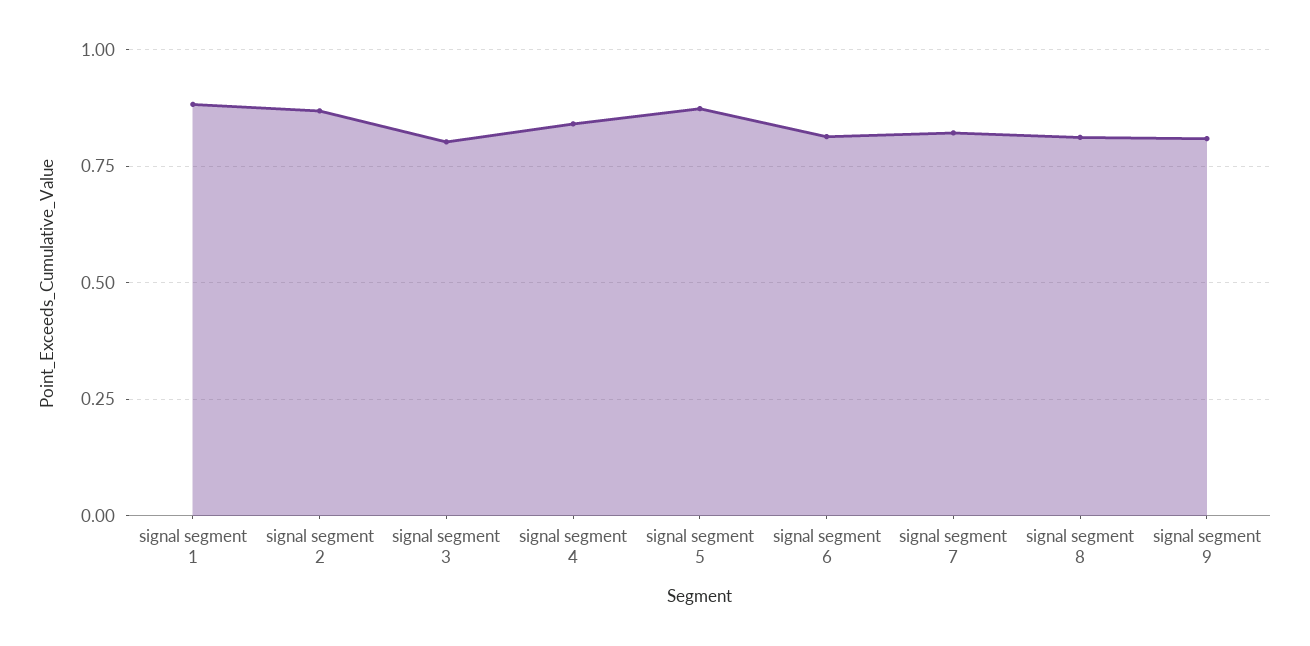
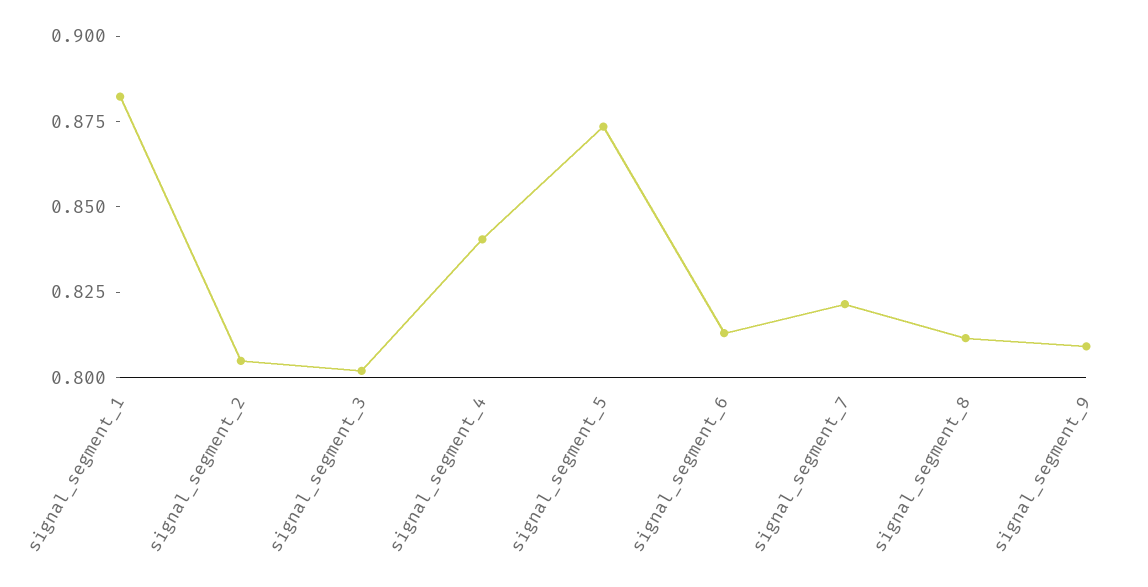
  {
    "signal segment 1": 0.88,
-   "signal segment 2": 0.875,
+   "signal segment 2": 0.805,
    "signal segment 3": 0.8,
    "signal segment 4": 0.84,
    "signal segment 5": 0.875,
    "signal segment 6": 0.815,
    "signal segment 7": 0.82,
    "signal segment 8": 0.81,
    "signal segment 9": 0.81
  }

